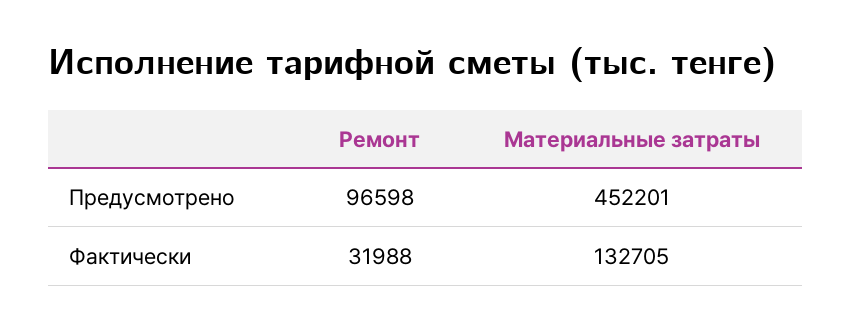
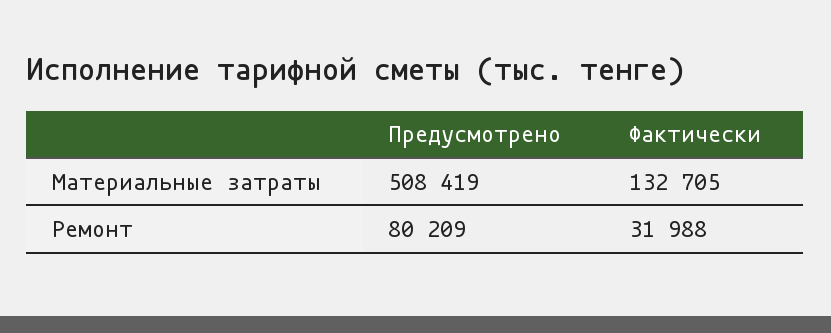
  {
    "Ремонт": {
-     "Предусмотрено": 96598,
+     "Предусмотрено": 80209,
      "Фактически": 31988
    },
    "Материальные затраты": {
-     "Предусмотрено": 452201,
+     "Предусмотрено": 508419,
      "Фактически": 132705
    }
  }

